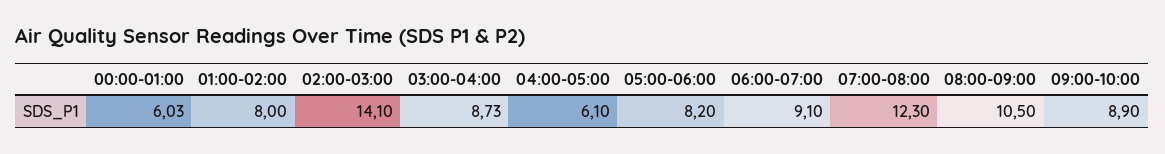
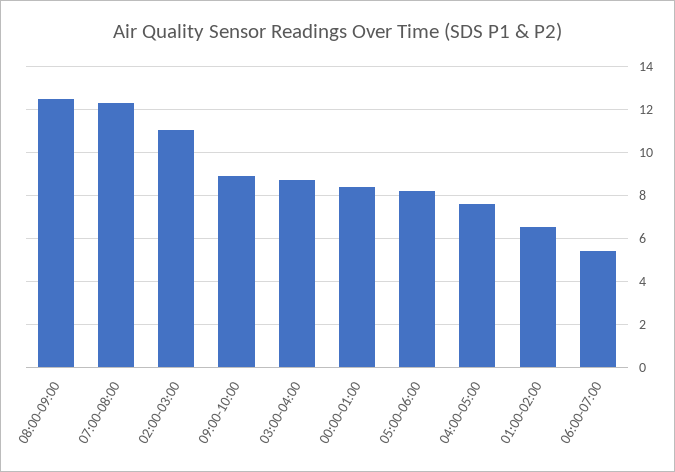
  {
-   "00:00-01:00": 6.03,
+   "00:00-01:00": 8.5,
-   "01:00-02:00": 8,
+   "01:00-02:00": 6.5,
-   "02:00-03:00": 14.1,
+   "02:00-03:00": 11,
    "03:00-04:00": 8.73,
-   "04:00-05:00": 6.1,
+   "04:00-05:00": 7.5,
    "05:00-06:00": 8.2,
-   "06:00-07:00": 9.1,
+   "06:00-07:00": 5.5,
    "07:00-08:00": 12.3,
-   "08:00-09:00": 10.5,
+   "08:00-09:00": 12.5,
    "09:00-10:00": 8.9
  }

